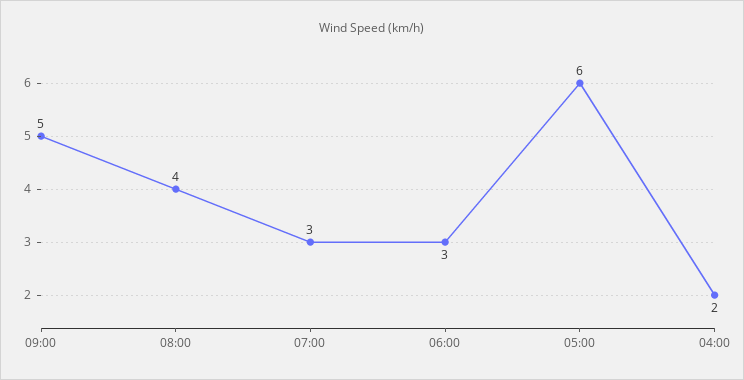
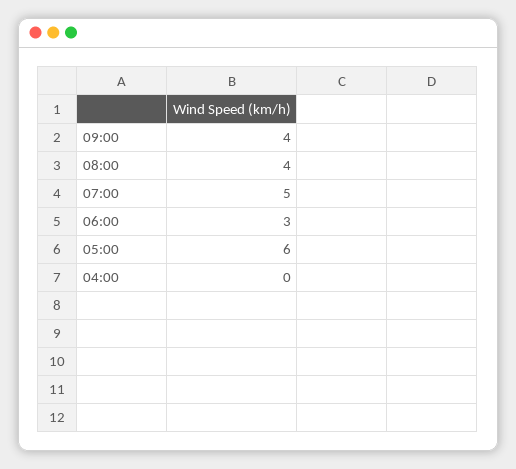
  {
-   "09:00": 5,
+   "09:00": 4,
    "08:00": 4,
-   "07:00": 3,
+   "07:00": 5,
    "06:00": 3,
    "05:00": 6,
-   "04:00": 2
+   "04:00": 0
  }

